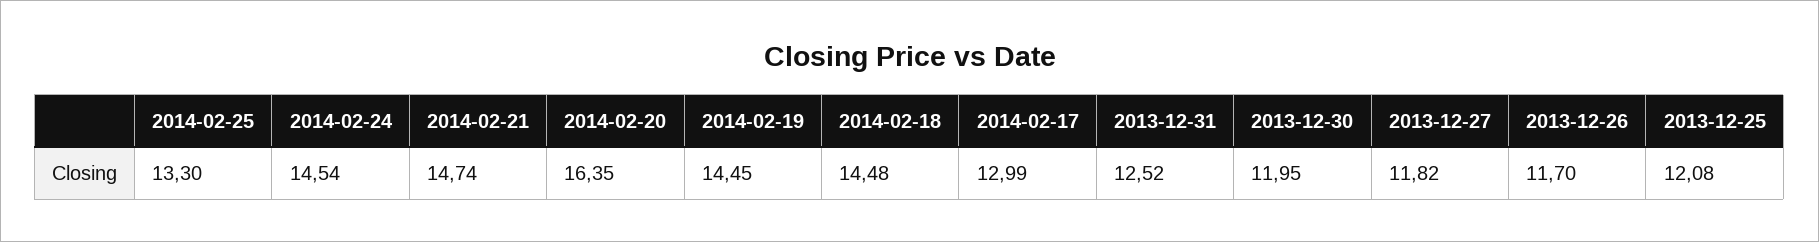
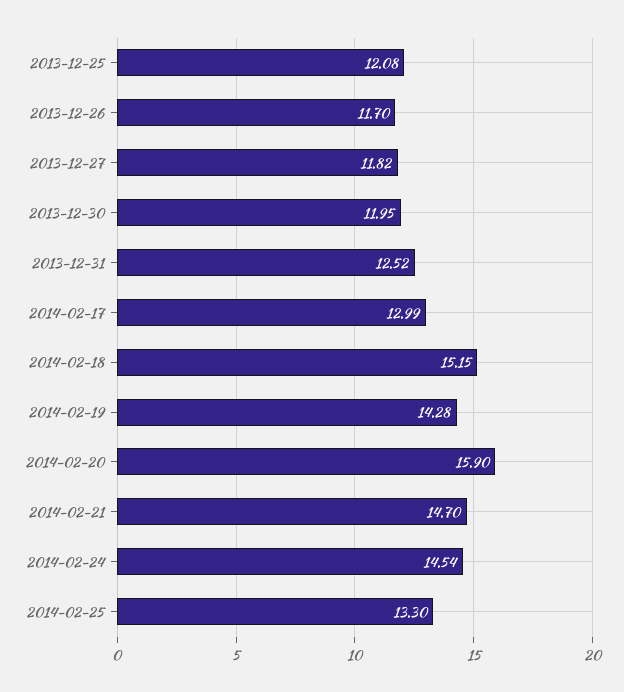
  {
    "2014-02-25": 13.3,
    "2014-02-24": 14.54,
-   "2014-02-21": 14.74,
+   "2014-02-21": 14.7,
-   "2014-02-20": 16.35,
+   "2014-02-20": 15.9,
-   "2014-02-19": 14.45,
+   "2014-02-19": 14.28,
-   "2014-02-18": 14.48,
+   "2014-02-18": 15.15,
    "2014-02-17": 12.99,
    "2013-12-31": 12.52,
    "2013-12-30": 11.95,
    "2013-12-27": 11.82,
    "2013-12-26": 11.7,
    "2013-12-25": 12.08
  }

